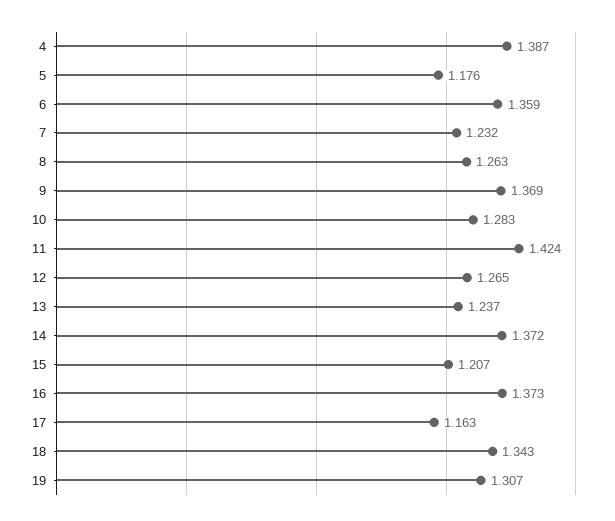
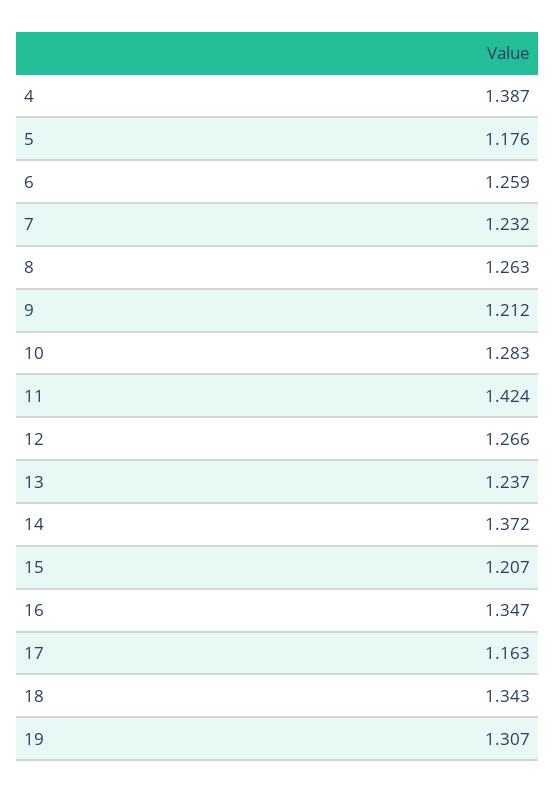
  {
    "4": 1.387,
    "5": 1.176,
-   "6": 1.359,
+   "6": 1.259,
    "7": 1.232,
    "8": 1.263,
-   "9": 1.369,
+   "9": 1.212,
    "10": 1.283,
    "11": 1.424,
-   "12": 1.265,
+   "12": 1.266,
    "13": 1.237,
    "14": 1.372,
    "15": 1.207,
-   "16": 1.373,
+   "16": 1.347,
    "17": 1.163,
    "18": 1.343,
    "19": 1.307
  }

